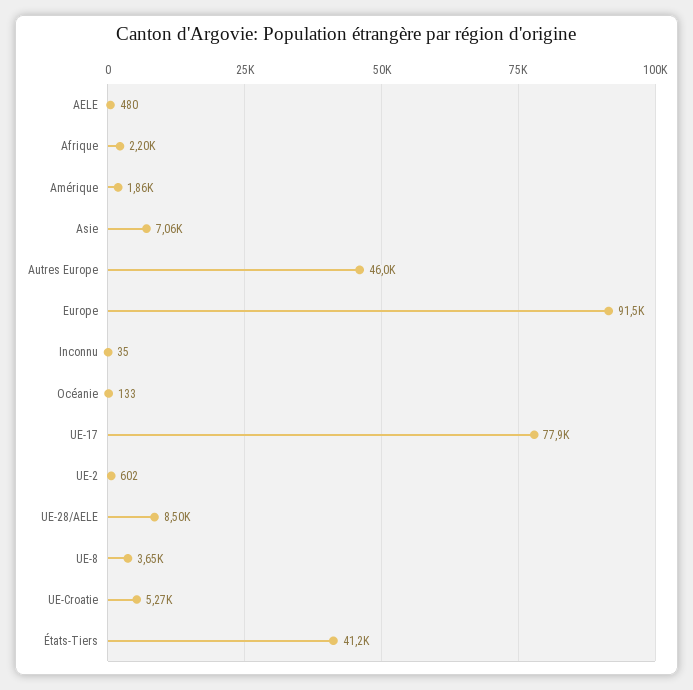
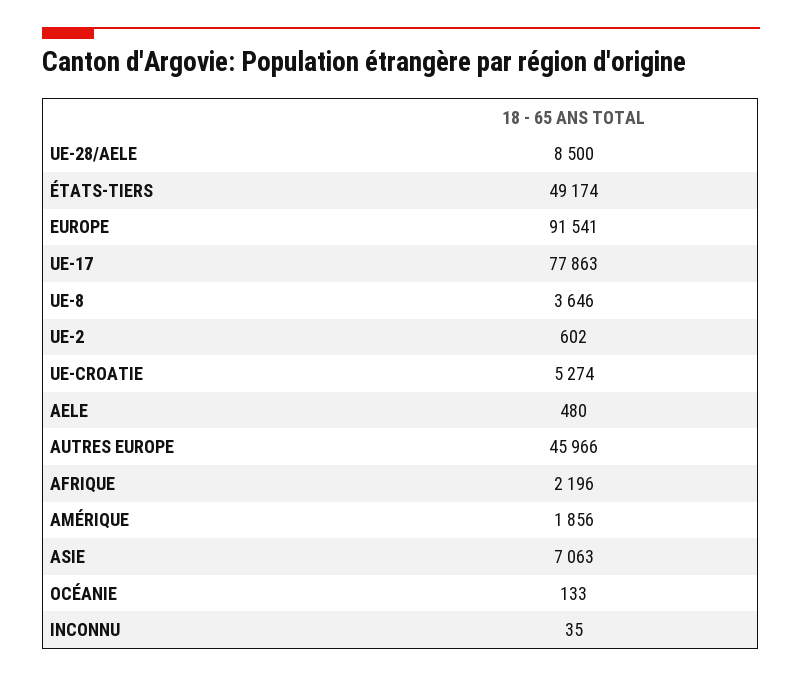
  {
    "AELE": 480,
    "Afrique": 2196,
    "Amérique": 1856,
    "Asie": 7063,
    "Autres Europe": 45966,
    "Europe": 91541,
    "Inconnu": 35,
    "Océanie": 133,
    "UE-17": 77863,
    "UE-2": 602,
    "UE-28/AELE": 8500,
    "UE-8": 3646,
    "UE-Croatie": 5274,
-   "États-Tiers": 41200
+   "États-Tiers": 49174
  }

